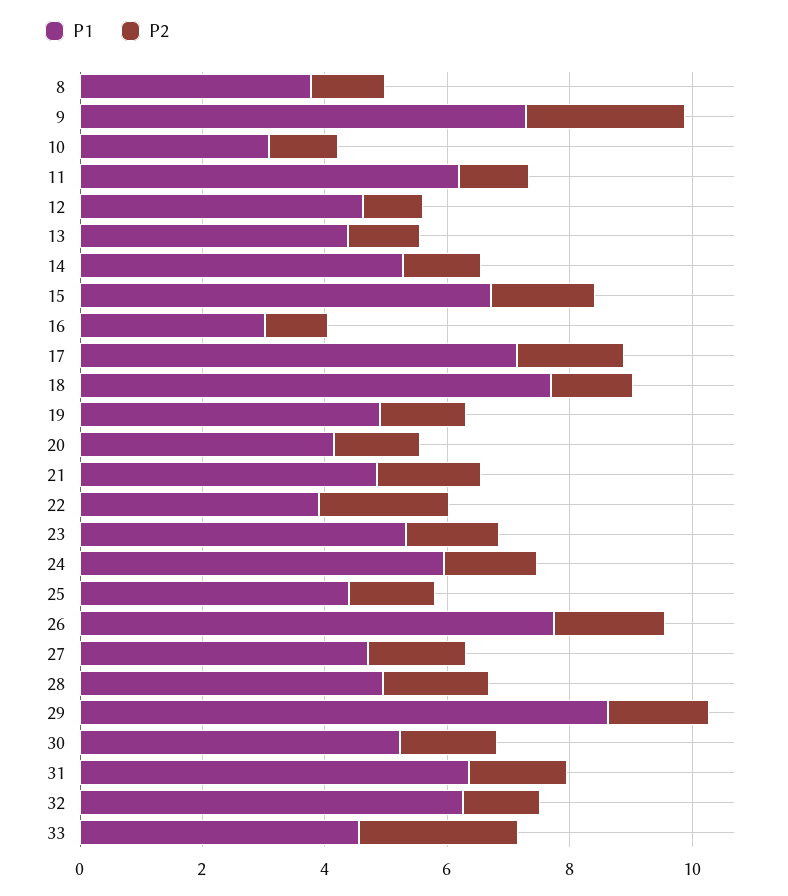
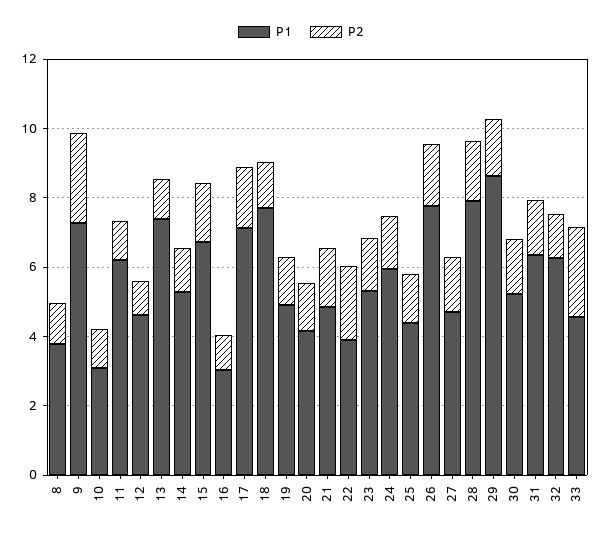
  {
    "P1": {
      "8": 4,
      "9": 7.5,
      "10": 3,
      "11": 6,
      "12": 4.5,
-     "13": 4.5,
+     "13": 7.5,
      "14": 5.5,
      "15": 6.5,
      "16": 3,
      "17": 7,
      "18": 7.5,
      "19": 5,
      "20": 4,
      "21": 5,
      "22": 4,
      "23": 5.5,
      "24": 6,
      "25": 4.5,
      "26": 8,
      "27": 4.5,
-     "28": 5,
+     "28": 8,
      "29": 8.5,
      "30": 5,
      "31": 6.5,
      "32": 6.5,
      "33": 4.5
    },
    "P2": {
      "8": 1,
      "9": 2.5,
      "10": 1,
      "11": 1,
      "12": 1,
      "13": 1,
      "14": 1.5,
      "15": 1.5,
      "16": 1,
      "17": 2,
      "18": 1.5,
      "19": 1.5,
      "20": 1.5,
      "21": 1.5,
      "22": 2,
      "23": 1.5,
      "24": 1.5,
      "25": 1.5,
      "26": 2,
      "27": 1.5,
      "28": 1.5,
      "29": 1.5,
      "30": 1.5,
      "31": 1.5,
      "32": 1.5,
      "33": 2.5
    }
  }

